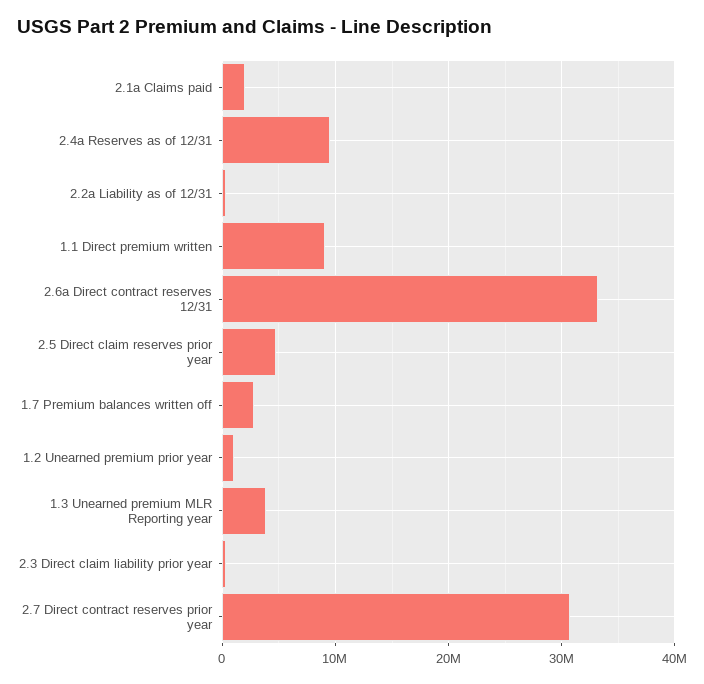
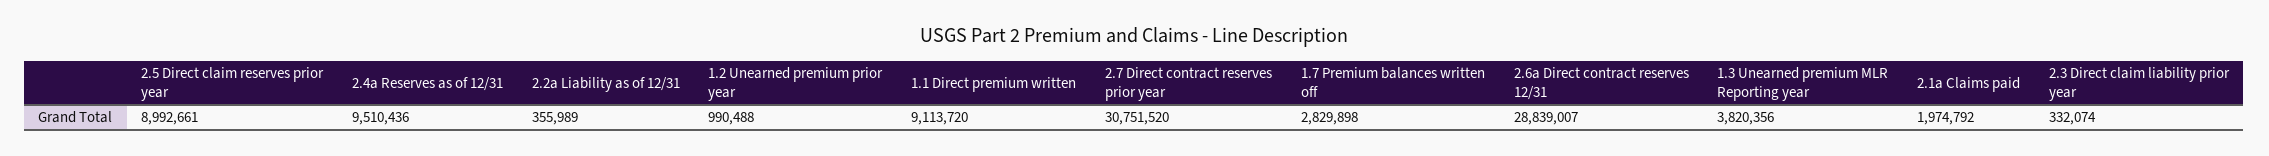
  {
    "2.1a Claims paid": 1974792,
    "2.4a Reserves as of 12/31": 9510436,
    "2.2a Liability as of 12/31": 355989,
    "1.1 Direct premium written": 9113720,
-   "2.6a Direct contract reserves 12/31": 33000000,
+   "2.6a Direct contract reserves 12/31": 28839007,
-   "2.5 Direct claim reserves prior year": 5000000,
+   "2.5 Direct claim reserves prior year": 8992661,
    "1.7 Premium balances written off": 2829898,
    "1.2 Unearned premium prior year": 990488,
    "1.3 Unearned premium MLR Reporting year": 3820356,
    "2.3 Direct claim liability prior year": 332074,
    "2.7 Direct contract reserves prior year": 30751520
  }

